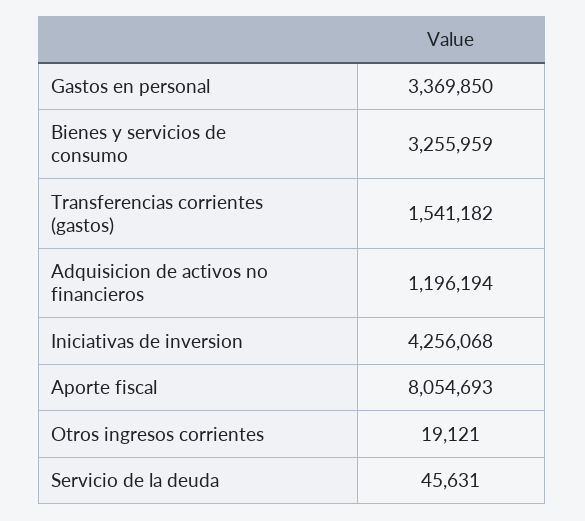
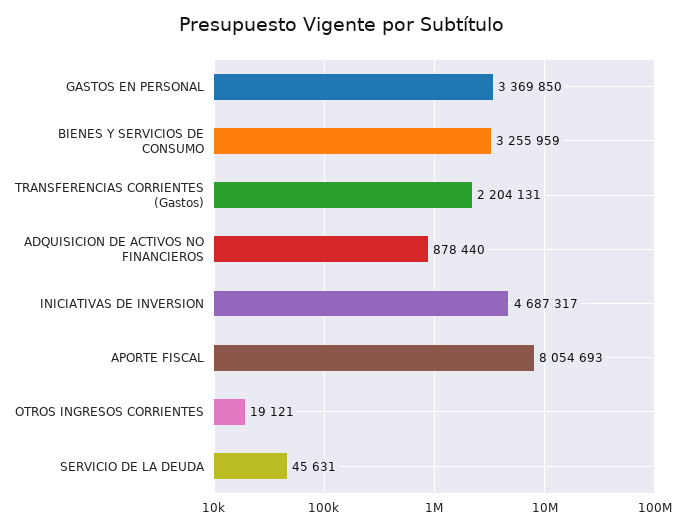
  {
    "Gastos en personal": 3369850,
    "Bienes y servicios de consumo": 3255959,
-   "Transferencias corrientes (gastos)": 1541182,
+   "Transferencias corrientes (gastos)": 2204131,
-   "Adquisicion de activos no financieros": 1196194,
+   "Adquisicion de activos no financieros": 878440,
-   "Iniciativas de inversion": 4256068,
+   "Iniciativas de inversion": 4687317,
    "Aporte fiscal": 8054693,
    "Otros ingresos corrientes": 19121,
    "Servicio de la deuda": 45631
  }

